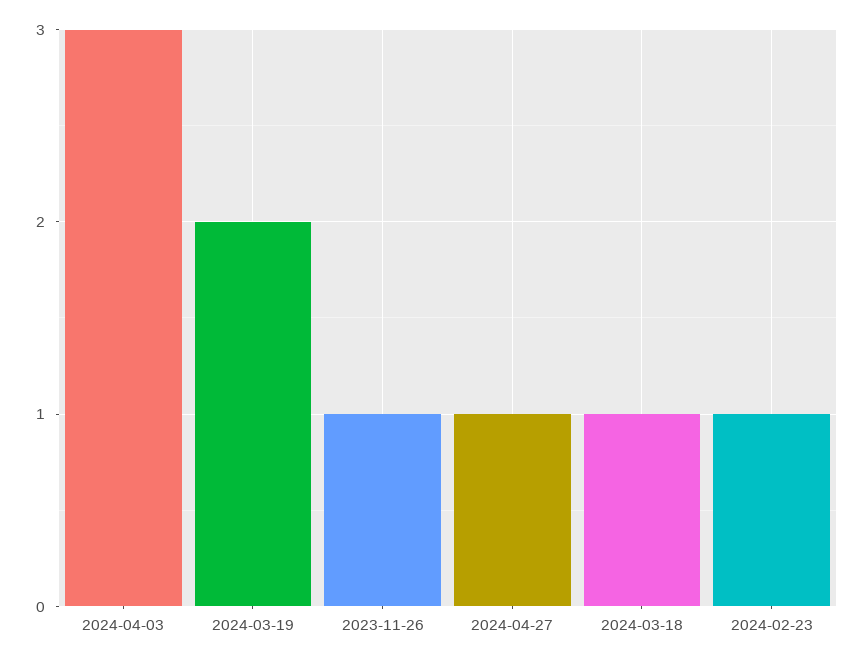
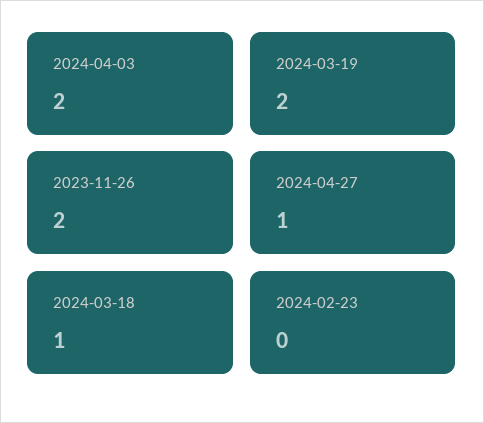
  {
-   "2024-04-03": 3,
+   "2024-04-03": 2,
    "2024-03-19": 2,
-   "2023-11-26": 1,
+   "2023-11-26": 2,
    "2024-04-27": 1,
    "2024-03-18": 1,
-   "2024-02-23": 1
+   "2024-02-23": 0
  }

